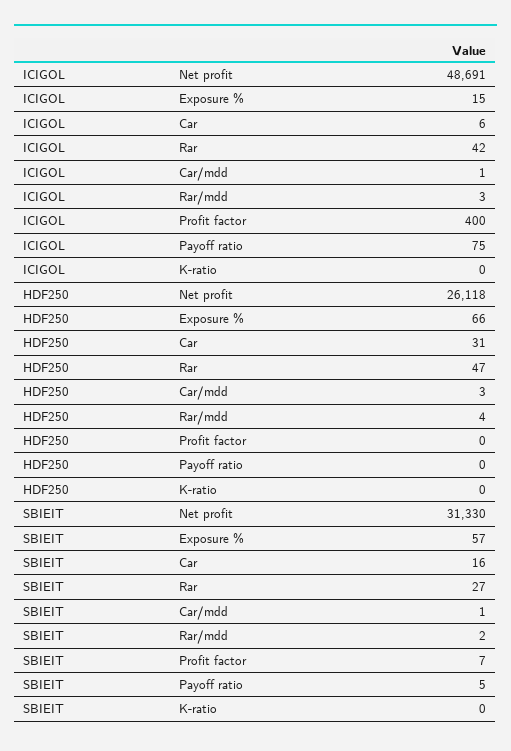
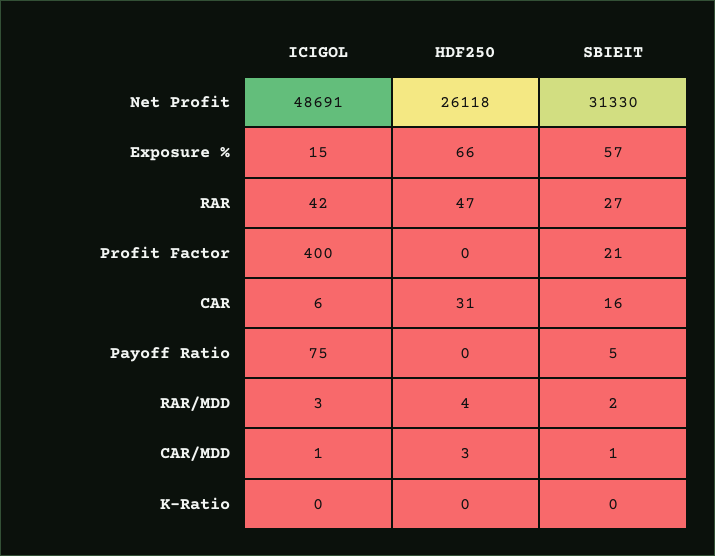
  {
    "ICIGOL": {
      "Net profit": 48691,
      "Exposure %": 15,
      "Car": 6,
      "Rar": 42,
      "Car/mdd": 1,
      "Rar/mdd": 3,
      "Profit factor": 400,
      "Payoff ratio": 75,
      "K-ratio": 0
    },
    "HDF250": {
      "Net profit": 26118,
      "Exposure %": 66,
      "Car": 31,
      "Rar": 47,
      "Car/mdd": 3,
      "Rar/mdd": 4,
      "Profit factor": 0,
      "Payoff ratio": 0,
      "K-ratio": 0
    },
    "SBIEIT": {
      "Net profit": 31330,
      "Exposure %": 57,
      "Car": 16,
      "Rar": 27,
      "Car/mdd": 1,
      "Rar/mdd": 2,
-     "Profit factor": 7,
+     "Profit factor": 21,
      "Payoff ratio": 5,
      "K-ratio": 0
    }
  }

